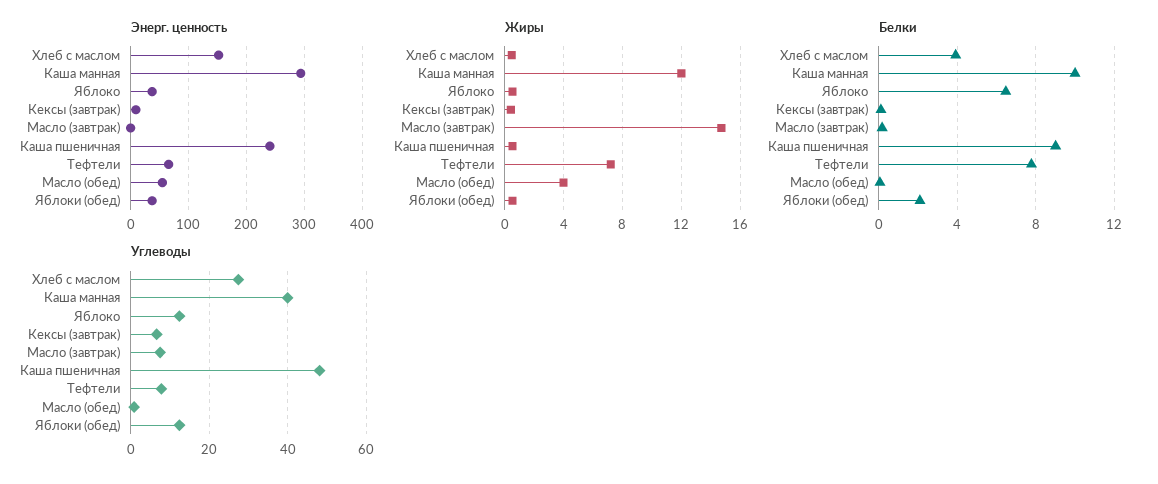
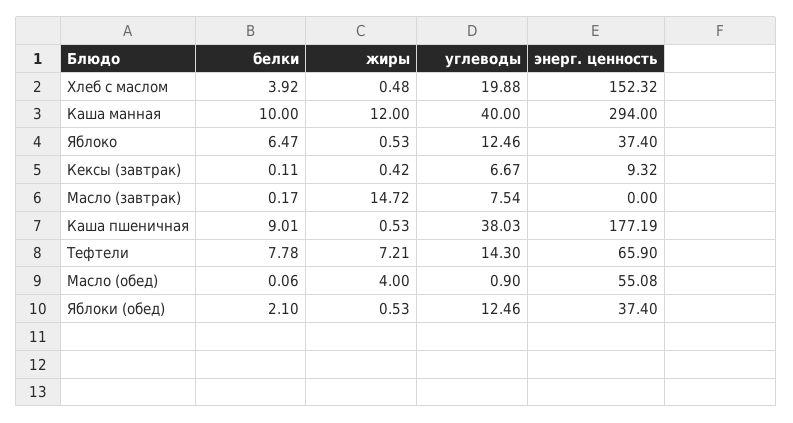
  {
    "Энерг. ценность": {
      "Хлеб с маслом": 152.32,
      "Каша манная": 294,
      "Яблоко": 37.4,
      "Кексы (завтрак)": 9.32,
      "Масло (завтрак)": 0,
-     "Каша пшеничная": 240,
+     "Каша пшеничная": 177.19,
      "Тефтели": 65.9,
      "Масло (обед)": 55.08,
      "Яблоки (обед)": 37.4
    },
    "Жиры": {
      "Хлеб с маслом": 0.48,
      "Каша манная": 12,
      "Яблоко": 0.53,
      "Кексы (завтрак)": 0.42,
      "Масло (завтрак)": 14.72,
      "Каша пшеничная": 0.53,
      "Тефтели": 7.21,
      "Масло (обед)": 4,
      "Яблоки (обед)": 0.53
    },
    "Белки": {
      "Хлеб с маслом": 3.92,
      "Каша манная": 10,
      "Яблоко": 6.47,
      "Кексы (завтрак)": 0.11,
      "Масло (завтрак)": 0.17,
      "Каша пшеничная": 9.01,
      "Тефтели": 7.78,
      "Масло (обед)": 0.06,
      "Яблоки (обед)": 2.1
    },
    "Углеводы": {
-     "Хлеб с маслом": 28,
+     "Хлеб с маслом": 19.88,
      "Каша манная": 40,
      "Яблоко": 12.46,
      "Кексы (завтрак)": 6.67,
      "Масло (завтрак)": 7.54,
-     "Каша пшеничная": 48,
+     "Каша пшеничная": 38.03,
-     "Тефтели": 8,
+     "Тефтели": 14.3,
      "Масло (обед)": 0.9,
      "Яблоки (обед)": 12.46
    }
  }

